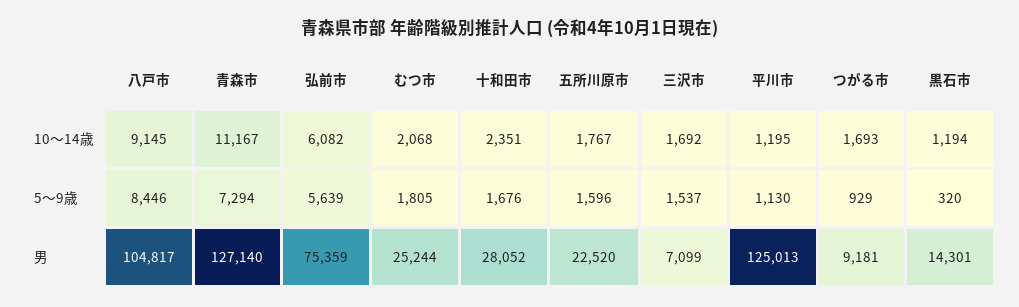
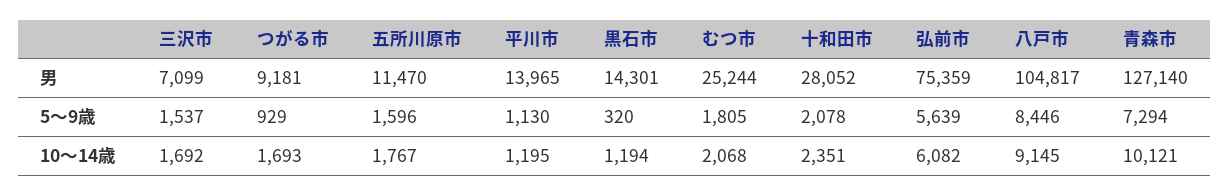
  {
    "八戸市": {
      "10～14歳": 9145,
      "5～9歳": 8446,
      "男": 104817
    },
    "青森市": {
-     "10～14歳": 11167,
+     "10～14歳": 10121,
      "5～9歳": 7294,
      "男": 127140
    },
    "弘前市": {
      "10～14歳": 6082,
      "5～9歳": 5639,
      "男": 75359
    },
    "むつ市": {
      "10～14歳": 2068,
      "5～9歳": 1805,
      "男": 25244
    },
    "十和田市": {
      "10～14歳": 2351,
-     "5～9歳": 1676,
+     "5～9歳": 2078,
      "男": 28052
    },
    "五所川原市": {
      "10～14歳": 1767,
      "5～9歳": 1596,
-     "男": 22520
+     "男": 11470
    },
    "三沢市": {
      "10～14歳": 1692,
      "5～9歳": 1537,
      "男": 7099
    },
    "平川市": {
      "10～14歳": 1195,
      "5～9歳": 1130,
-     "男": 125013
+     "男": 13965
    },
    "つがる市": {
      "10～14歳": 1693,
      "5～9歳": 929,
      "男": 9181
    },
    "黒石市": {
      "10～14歳": 1194,
      "5～9歳": 320,
      "男": 14301
    }
  }

